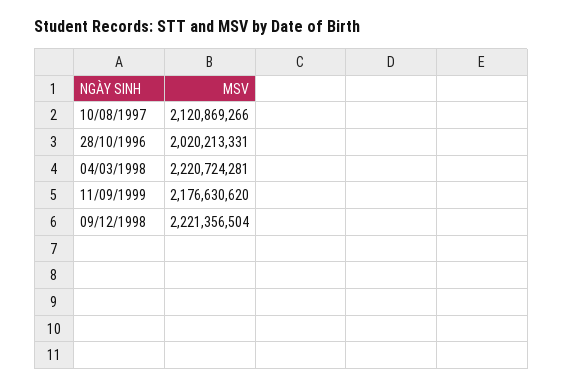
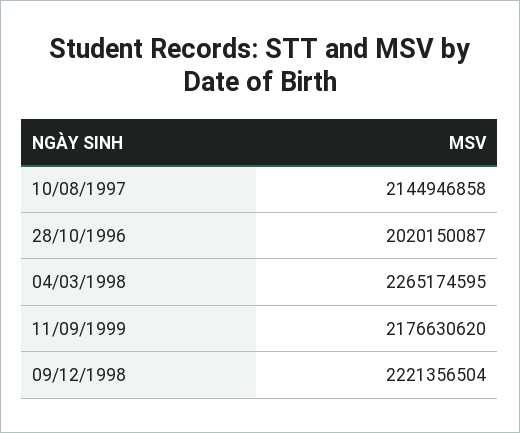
  {
-   "10/08/1997": 2120869266,
+   "10/08/1997": 2144946858,
-   "28/10/1996": 2020213331,
+   "28/10/1996": 2020150087,
-   "04/03/1998": 2220724281,
+   "04/03/1998": 2265174595,
    "11/09/1999": 2176630620,
    "09/12/1998": 2221356504
  }

